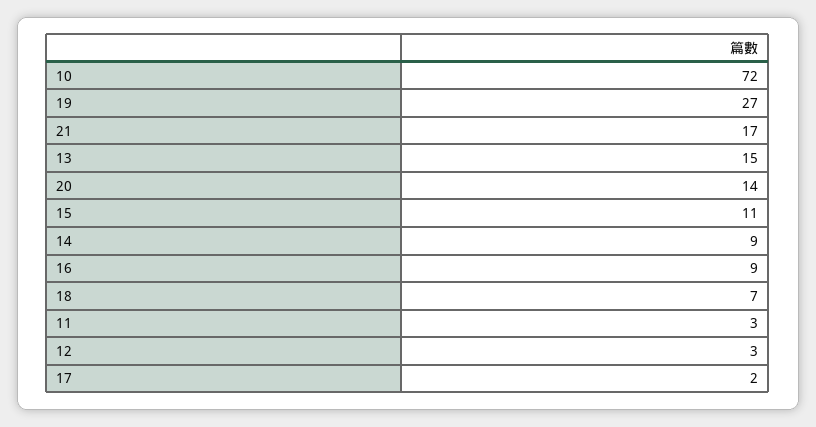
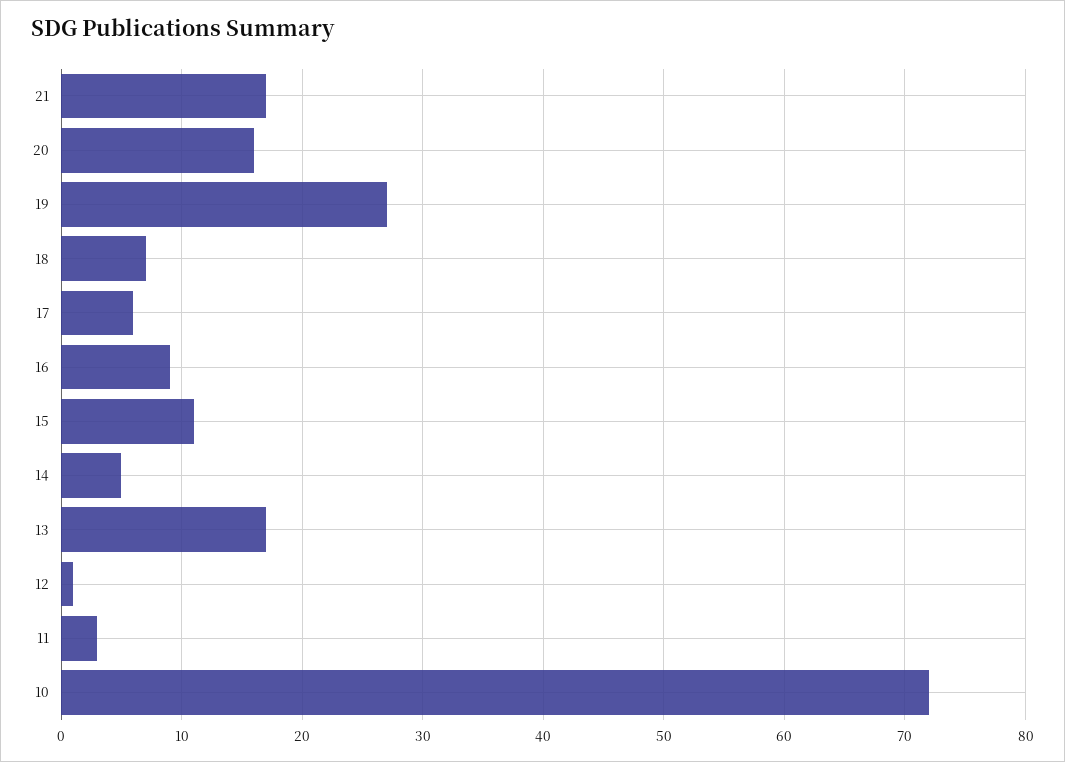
  {
    "10": 72,
    "19": 27,
    "21": 17,
-   "13": 15,
+   "13": 17,
-   "20": 14,
+   "20": 16,
    "15": 11,
-   "14": 9,
+   "14": 5,
    "16": 9,
    "18": 7,
    "11": 3,
-   "12": 3,
+   "12": 1,
-   "17": 2
+   "17": 6
  }

